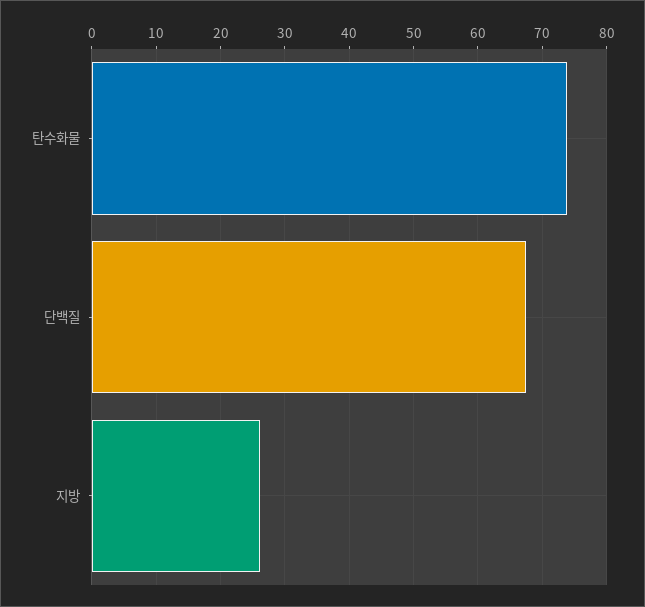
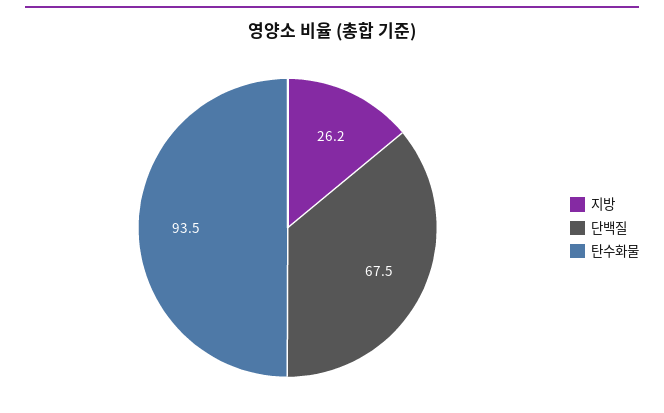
  {
-   "탄수화물": 74,
+   "탄수화물": 93.5,
    "단백질": 67.5,
    "지방": 26.2
  }

